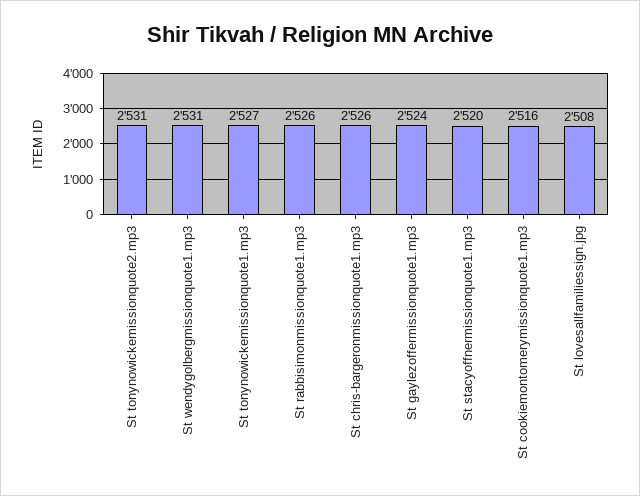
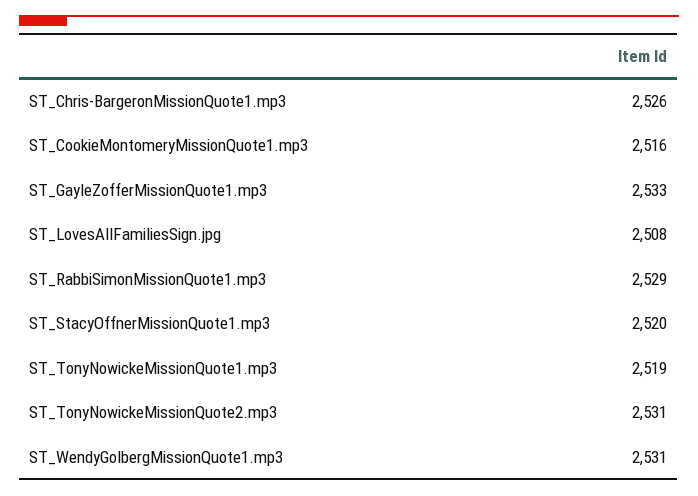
  {
    "St tonynowickemissionquote2.mp3": 2531,
    "St wendygolbergmissionquote1.mp3": 2531,
-   "St tonynowickemissionquote1.mp3": 2527,
+   "St tonynowickemissionquote1.mp3": 2519,
-   "St rabbisimonmissionquote1.mp3": 2526,
+   "St rabbisimonmissionquote1.mp3": 2529,
    "St chris-bargeronmissionquote1.mp3": 2526,
-   "St gaylezoffermissionquote1.mp3": 2524,
+   "St gaylezoffermissionquote1.mp3": 2533,
    "St stacyoffnermissionquote1.mp3": 2520,
    "St cookiemontomerymissionquote1.mp3": 2516,
    "St lovesallfamiliessign.jpg": 2508
  }

